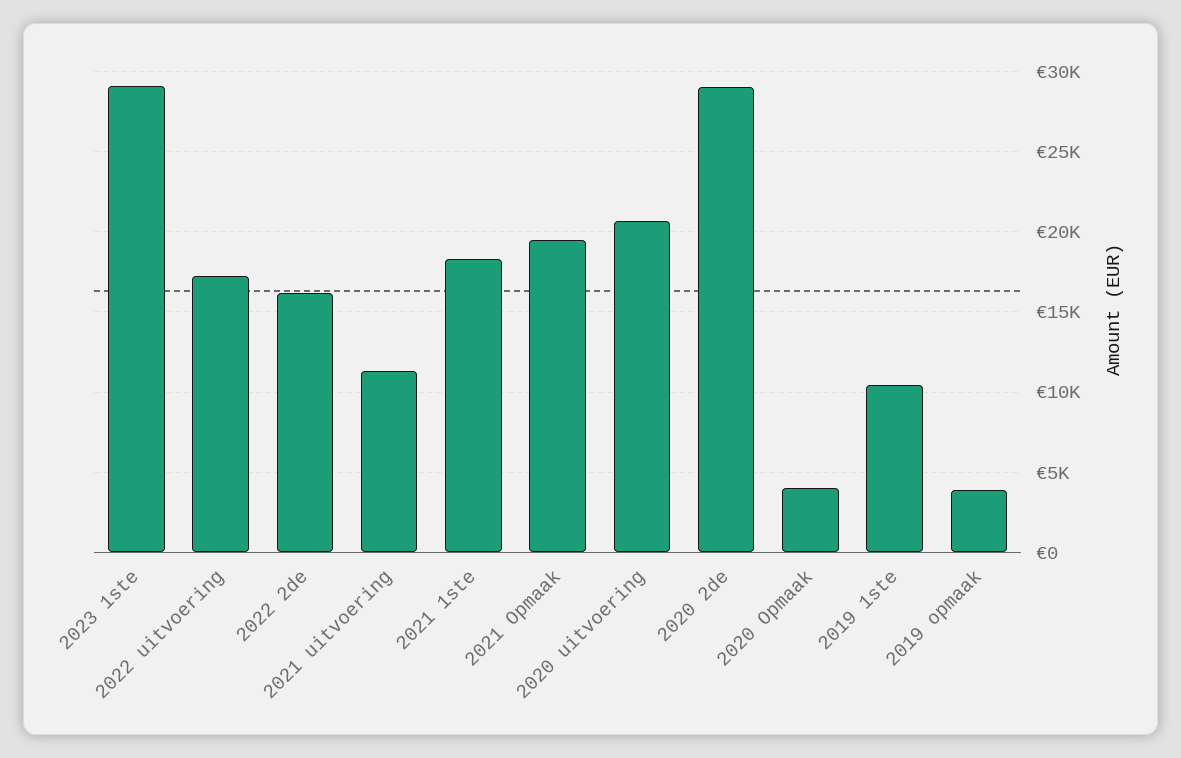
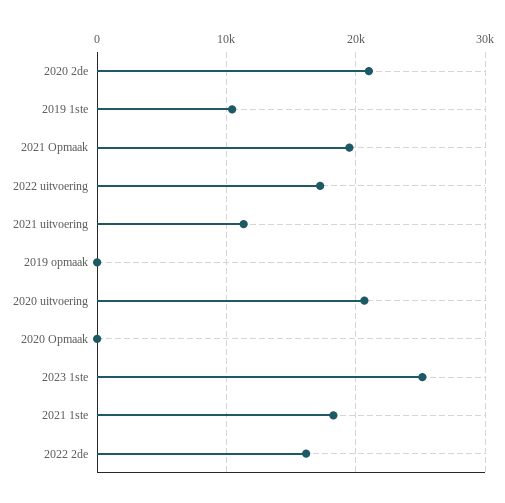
  {
-   "2023 1ste": 29000,
+   "2023 1ste": 25000,
    "2022 uitvoering": 17000,
    "2022 2de": 16000,
    "2021 uitvoering": 11500,
    "2021 1ste": 18500,
    "2021 Opmaak": 19500,
    "2020 uitvoering": 20500,
-   "2020 2de": 29000,
+   "2020 2de": 21000,
-   "2020 Opmaak": 4000,
+   "2020 Opmaak": 0,
    "2019 1ste": 10500,
-   "2019 opmaak": 4000
+   "2019 opmaak": 0
  }

